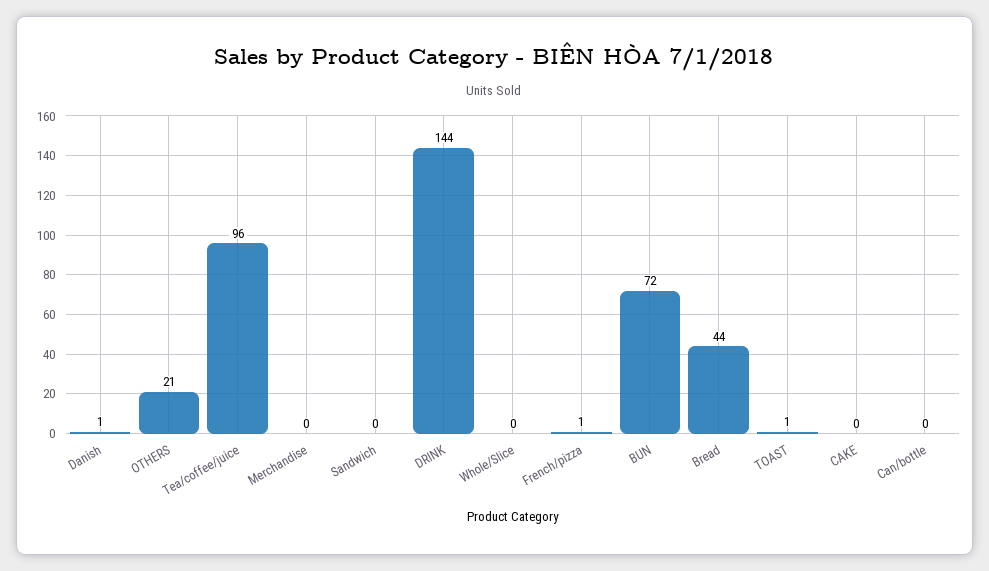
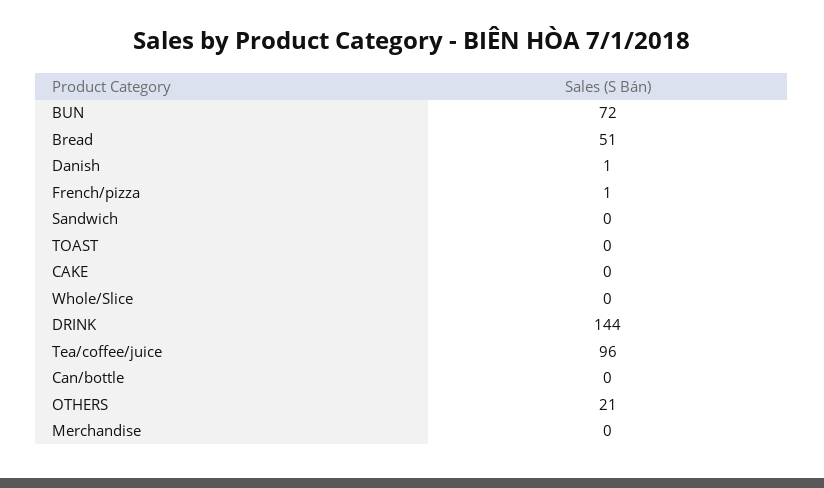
  {
    "Danish": 1,
    "OTHERS": 21,
    "Tea/coffee/juice": 96,
    "Merchandise": 0,
    "Sandwich": 0,
    "DRINK": 144,
    "Whole/Slice": 0,
    "French/pizza": 1,
    "BUN": 72,
-   "Bread": 44,
+   "Bread": 51,
-   "TOAST": 1,
+   "TOAST": 0,
    "CAKE": 0,
    "Can/bottle": 0
  }

